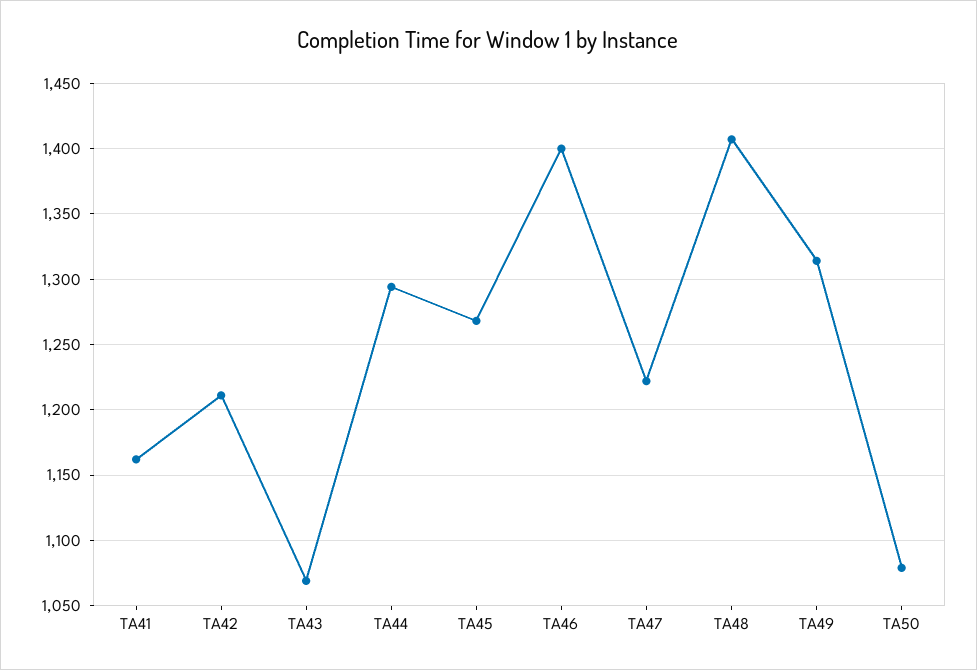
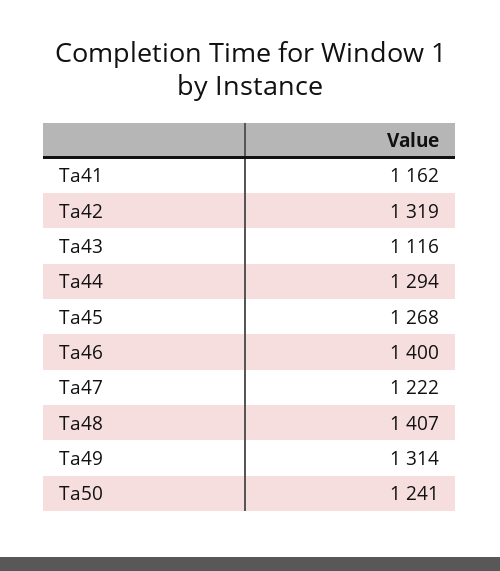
  {
    "TA41": 1162,
-   "TA42": 1210,
+   "TA42": 1319,
-   "TA43": 1070,
+   "TA43": 1116,
    "TA44": 1294,
    "TA45": 1268,
    "TA46": 1400,
    "TA47": 1222,
    "TA48": 1407,
    "TA49": 1314,
-   "TA50": 1080
+   "TA50": 1241
  }

